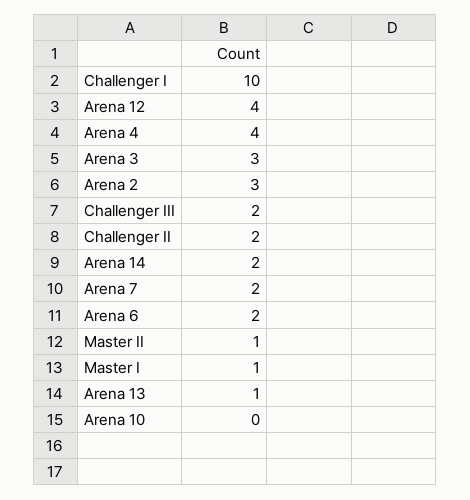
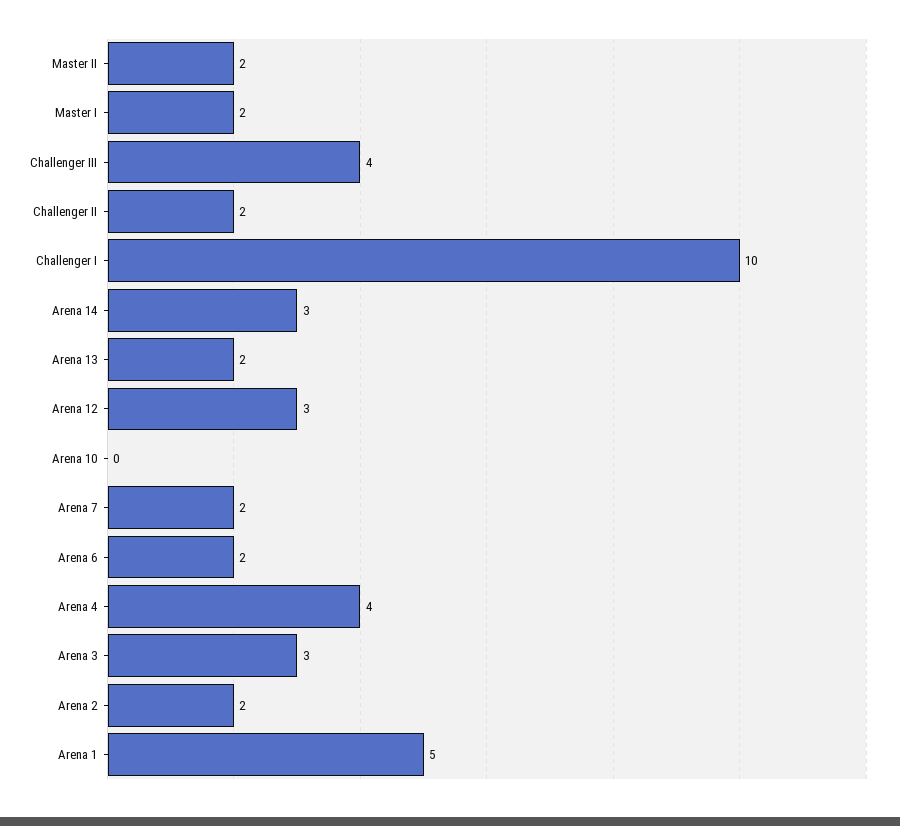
  {
    "Challenger I": 10,
-   "Arena 12": 4,
+   "Arena 12": 3,
    "Arena 4": 4,
    "Arena 3": 3,
-   "Arena 2": 3,
+   "Arena 2": 2,
-   "Challenger III": 2,
+   "Challenger III": 4,
    "Challenger II": 2,
-   "Arena 14": 2,
+   "Arena 14": 3,
    "Arena 7": 2,
    "Arena 6": 2,
-   "Master II": 1,
+   "Master II": 2,
-   "Master I": 1,
+   "Master I": 2,
-   "Arena 13": 1,
+   "Arena 13": 2,
-   "Arena 10": 0
+   "Arena 10": 0,
+   "Arena 1": 5
  }

